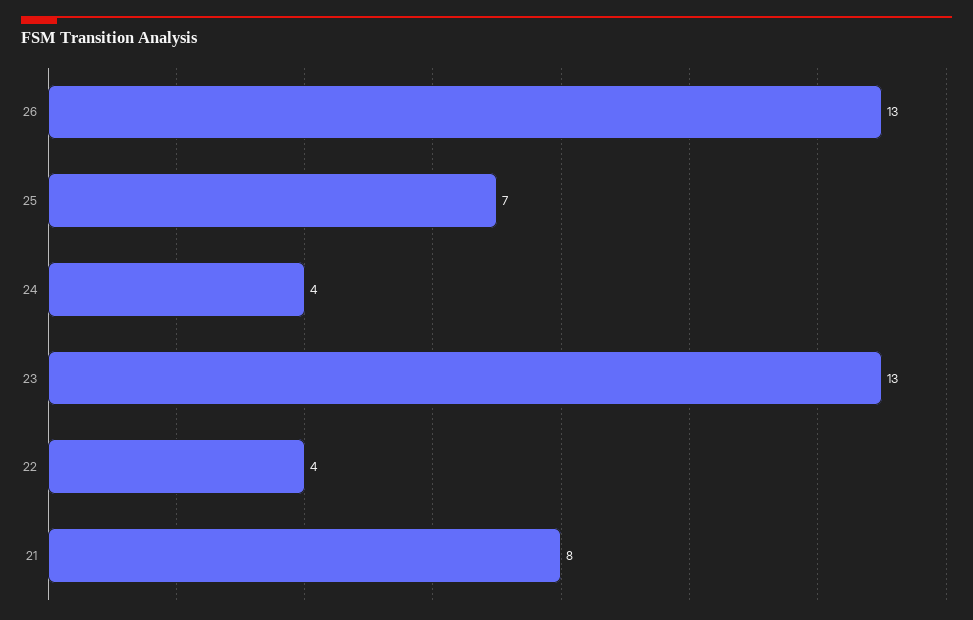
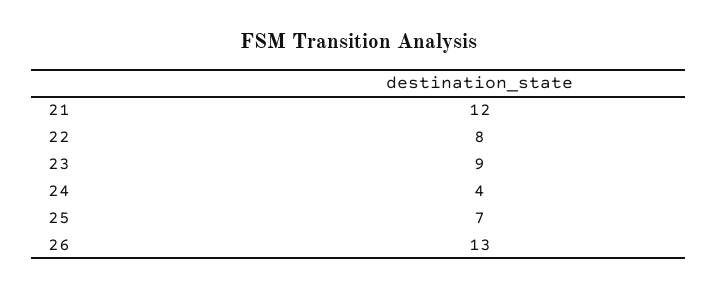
  {
    "26": 13,
    "25": 7,
    "24": 4,
-   "23": 13,
+   "23": 9,
-   "22": 4,
+   "22": 8,
-   "21": 8
+   "21": 12
  }

